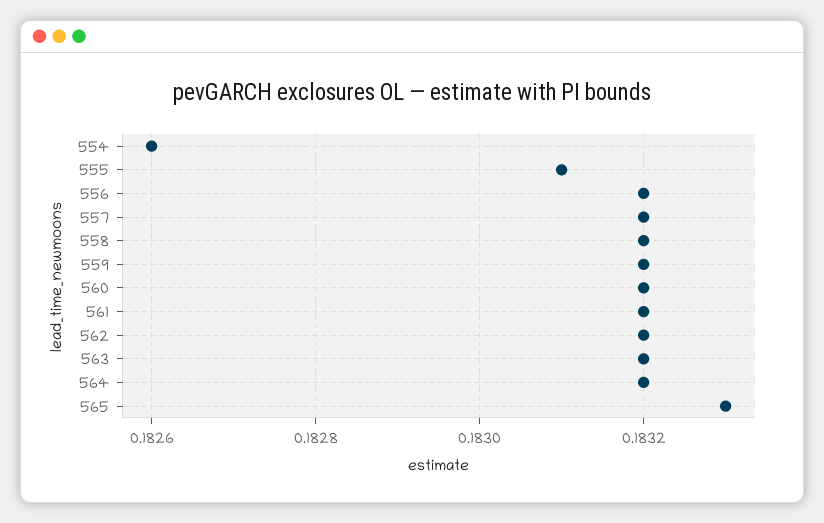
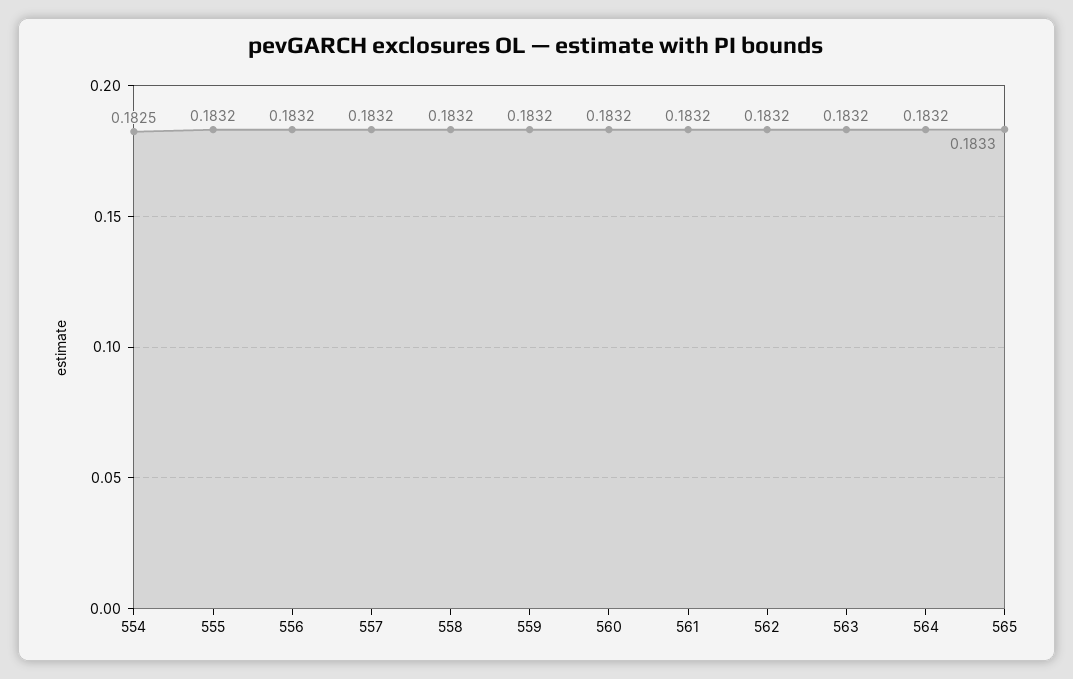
  {
-   "554": 0.1826,
+   "554": 0.1825,
-   "555": 0.1831,
+   "555": 0.1832,
    "556": 0.1832,
    "557": 0.1832,
    "558": 0.1832,
    "559": 0.1832,
    "560": 0.1832,
    "561": 0.1832,
    "562": 0.1832,
    "563": 0.1832,
    "564": 0.1832,
    "565": 0.1833
  }

